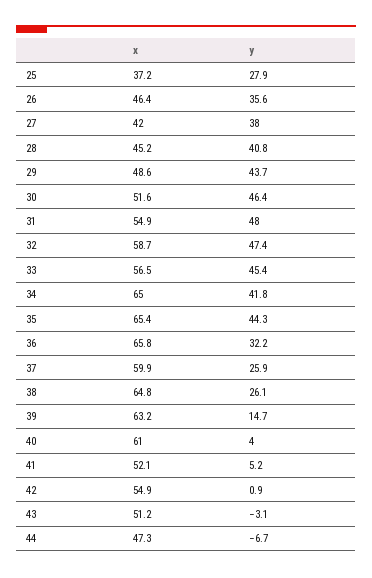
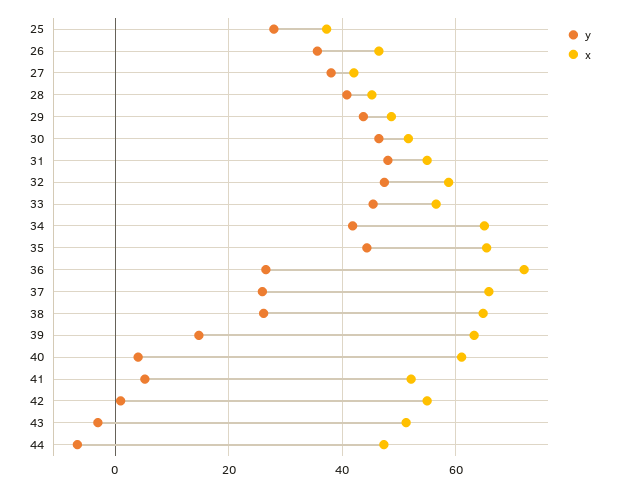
  {
    "x": {
      "25": 37.2,
      "26": 46.4,
      "27": 42,
      "28": 45.2,
      "29": 48.6,
      "30": 51.6,
      "31": 54.9,
      "32": 58.7,
      "33": 56.5,
      "34": 65,
      "35": 65.4,
-     "36": 65.8,
+     "36": 72,
-     "37": 59.9,
+     "37": 66,
      "38": 64.8,
      "39": 63.2,
      "40": 61,
      "41": 52.1,
      "42": 54.9,
      "43": 51.2,
      "44": 47.3
    },
    "y": {
      "25": 27.9,
      "26": 35.6,
      "27": 38,
      "28": 40.8,
      "29": 43.7,
      "30": 46.4,
      "31": 48,
      "32": 47.4,
      "33": 45.4,
      "34": 41.8,
      "35": 44.3,
-     "36": 32.2,
+     "36": 26,
      "37": 25.9,
      "38": 26.1,
      "39": 14.7,
      "40": 4,
      "41": 5.2,
      "42": 0.9,
      "43": -3.1,
      "44": -6.7
    }
  }

